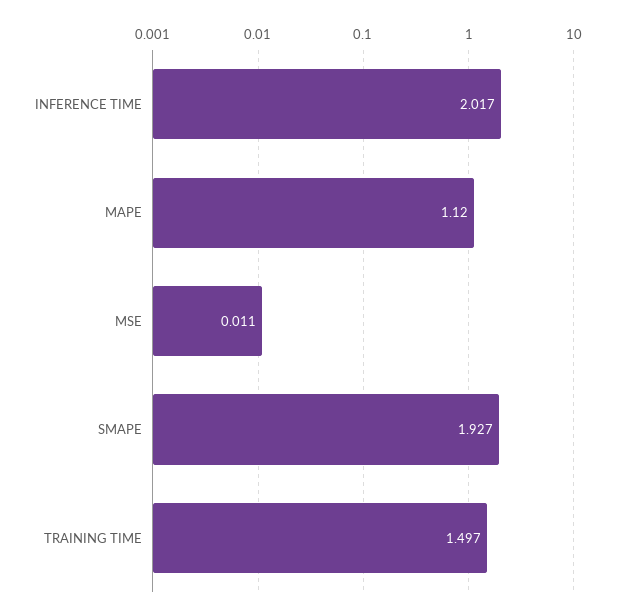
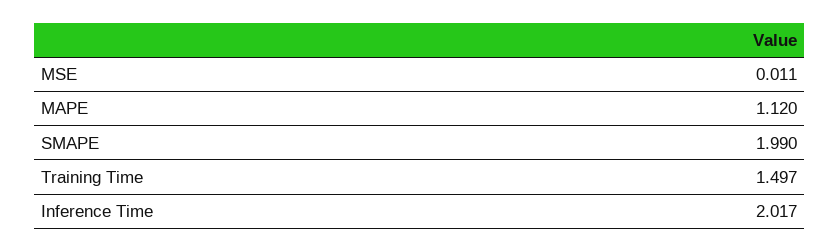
  {
    "INFERENCE TIME": 2.017,
    "MAPE": 1.12,
    "MSE": 0.011,
-   "SMAPE": 1.927,
+   "SMAPE": 1.99,
    "TRAINING TIME": 1.497
  }

